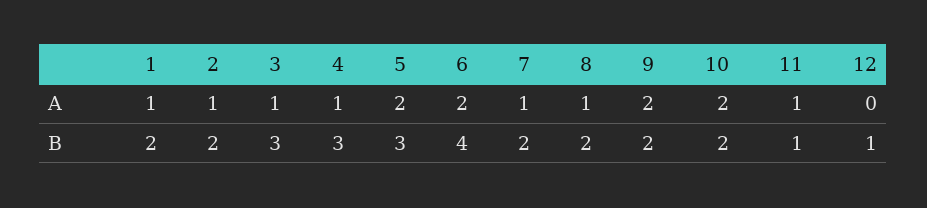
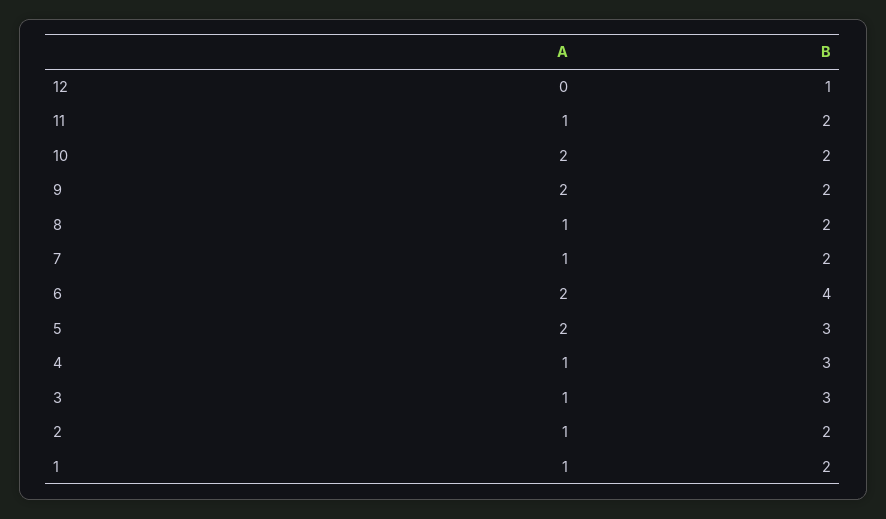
  {
    "1": {
      "A": 1,
      "B": 2
    },
    "2": {
      "A": 1,
      "B": 2
    },
    "3": {
      "A": 1,
      "B": 3
    },
    "4": {
      "A": 1,
      "B": 3
    },
    "5": {
      "A": 2,
      "B": 3
    },
    "6": {
      "A": 2,
      "B": 4
    },
    "7": {
      "A": 1,
      "B": 2
    },
    "8": {
      "A": 1,
      "B": 2
    },
    "9": {
      "A": 2,
      "B": 2
    },
    "10": {
      "A": 2,
      "B": 2
    },
    "11": {
      "A": 1,
-     "B": 1
+     "B": 2
    },
    "12": {
      "A": 0,
      "B": 1
    }
  }

